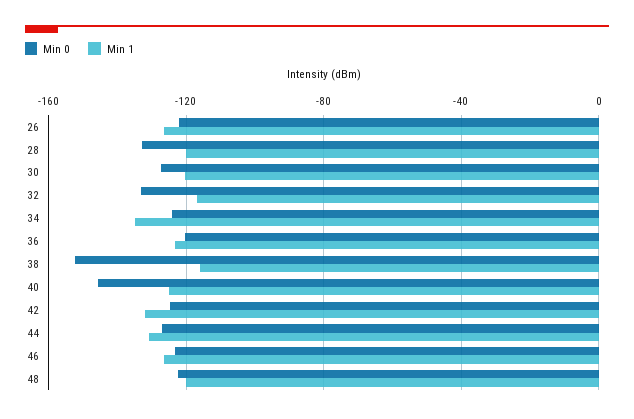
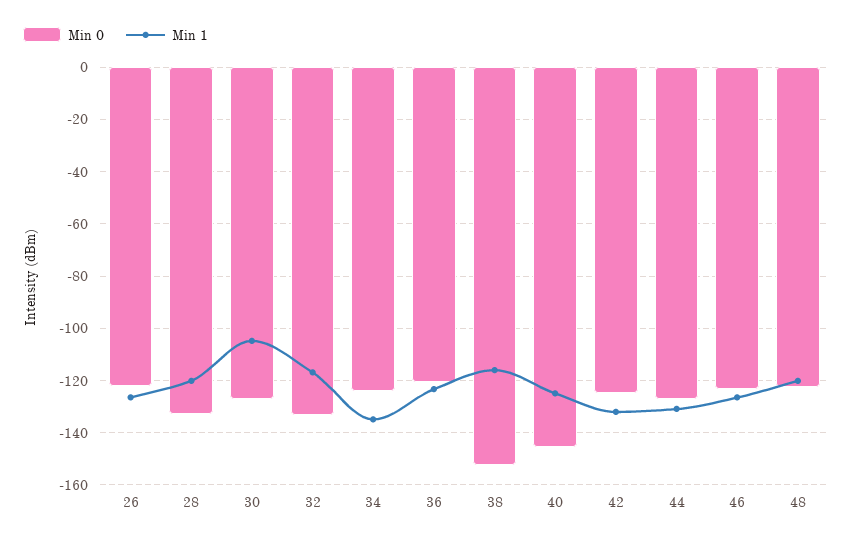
  {
    "Min 0": {
      "26": -122.5,
      "28": -132.5,
      "30": -127.5,
      "32": -132.5,
      "34": -125,
      "36": -120,
      "38": -152.5,
      "40": -145,
      "42": -125,
      "44": -127.5,
      "46": -122.5,
      "48": -122.5
    },
    "Min 1": {
      "26": -127.5,
      "28": -120,
-     "30": -120,
+     "30": -105,
      "32": -117.5,
      "34": -135,
      "36": -122.5,
      "38": -115,
      "40": -125,
      "42": -132.5,
      "44": -130,
      "46": -127.5,
      "48": -120
    }
  }

